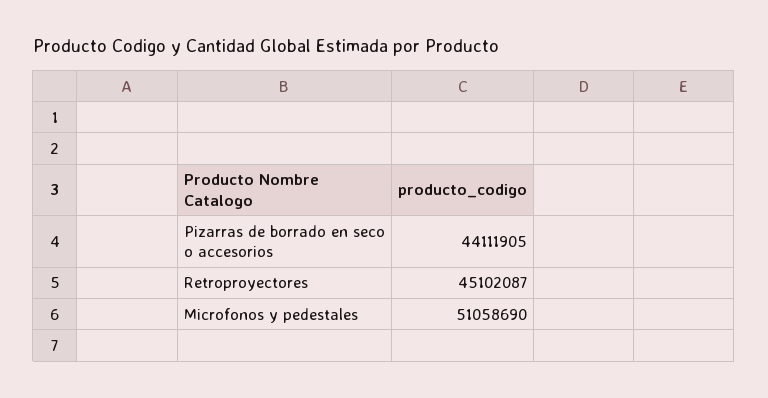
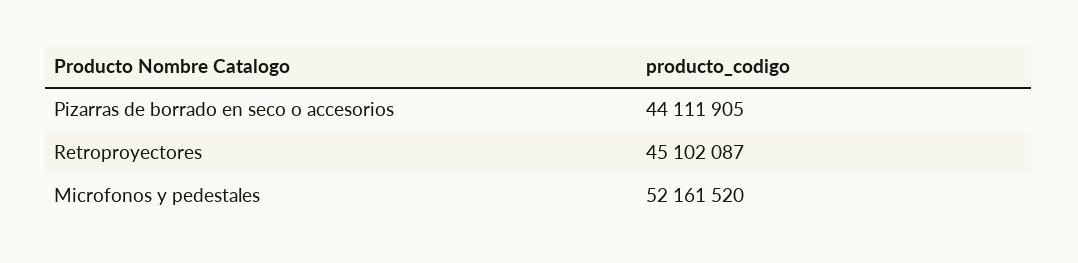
  {
    "Pizarras de borrado en seco o accesorios": 44111905,
    "Retroproyectores": 45102087,
-   "Microfonos y pedestales": 51058690
+   "Microfonos y pedestales": 52161520
  }

